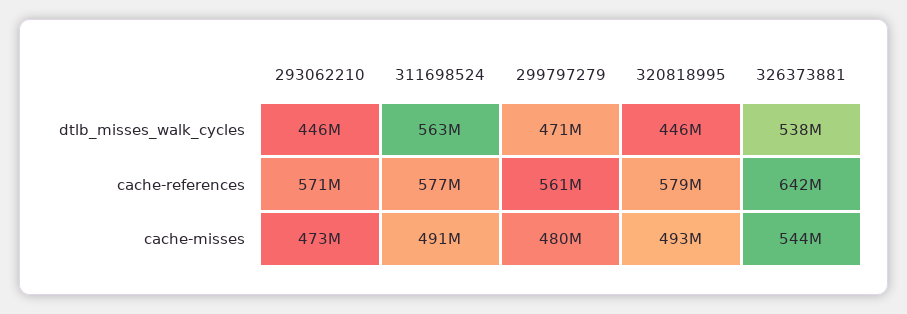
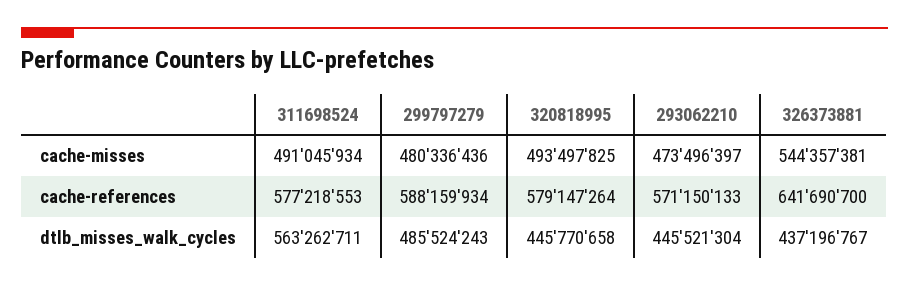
  {
    "293062210": {
      "dtlb_misses_walk_cycles": 445521304,
      "cache-references": 571150133,
      "cache-misses": 473496397
    },
    "311698524": {
      "dtlb_misses_walk_cycles": 563262711,
      "cache-references": 577218553,
      "cache-misses": 491045934
    },
    "299797279": {
-     "dtlb_misses_walk_cycles": 471000000,
+     "dtlb_misses_walk_cycles": 485524243,
-     "cache-references": 561000000,
+     "cache-references": 588159934,
      "cache-misses": 480336436
    },
    "320818995": {
      "dtlb_misses_walk_cycles": 445770658,
      "cache-references": 579147264,
      "cache-misses": 493497825
    },
    "326373881": {
-     "dtlb_misses_walk_cycles": 538000000,
+     "dtlb_misses_walk_cycles": 437196767,
      "cache-references": 641690700,
      "cache-misses": 544357381
    }
  }

